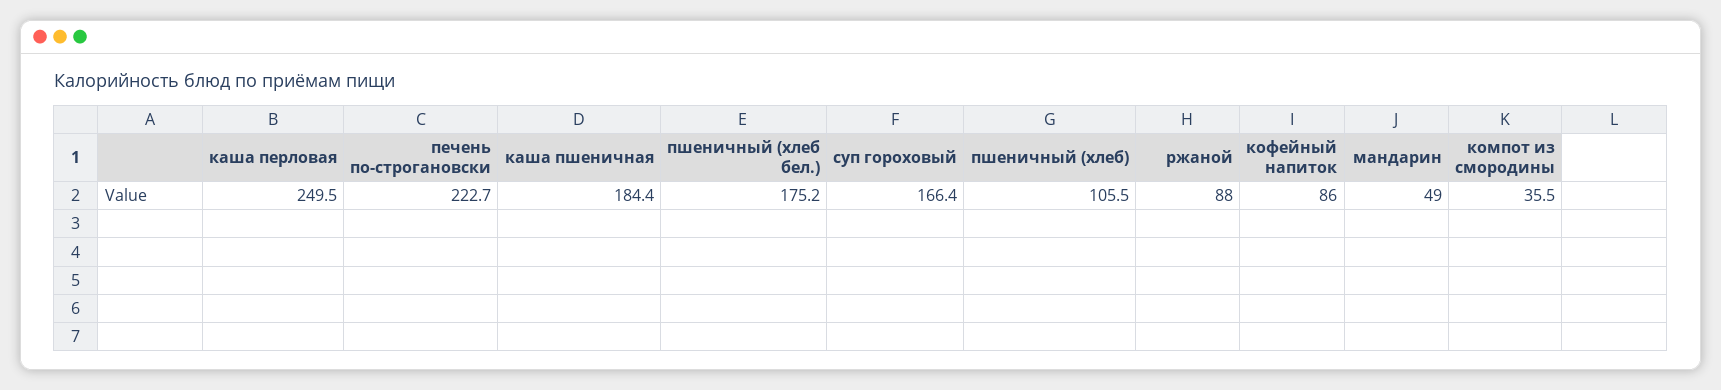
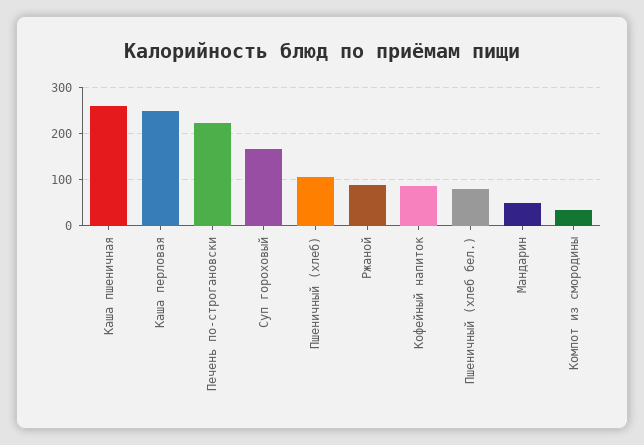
  {
    "каша перловая": 249.5,
    "печень по-строгановски": 222.7,
-   "каша пшеничная": 184.4,
+   "каша пшеничная": 260,
-   "пшеничный (хлеб бел.)": 175.2,
+   "пшеничный (хлеб бел.)": 80,
    "суп гороховый": 166.4,
    "пшеничный (хлеб)": 105.5,
    "ржаной": 88,
    "кофейный напиток": 86,
    "мандарин": 49,
    "компот из смородины": 35.5
  }

